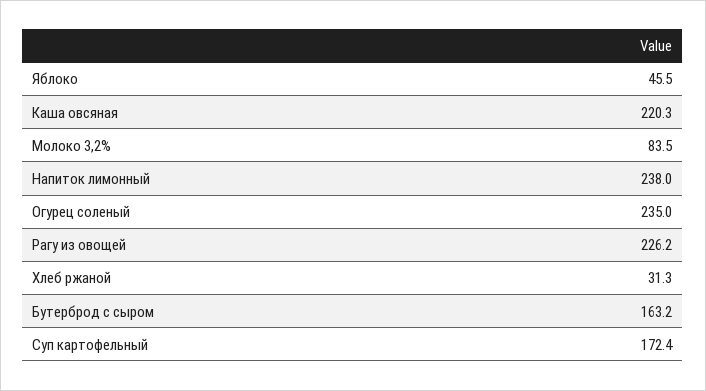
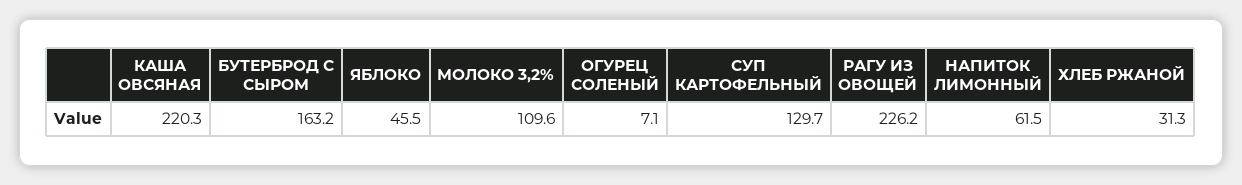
  {
    "Яблоко": 45.5,
    "Каша овсяная": 220.3,
-   "Молоко 3,2%": 83.5,
+   "Молоко 3,2%": 109.6,
-   "Напиток лимонный": 238,
+   "Напиток лимонный": 61.5,
-   "Огурец соленый": 235,
+   "Огурец соленый": 7.1,
    "Рагу из овощей": 226.2,
    "Хлеб ржаной": 31.3,
    "Бутерброд с сыром": 163.2,
-   "Суп картофельный": 172.4
+   "Суп картофельный": 129.7
  }

